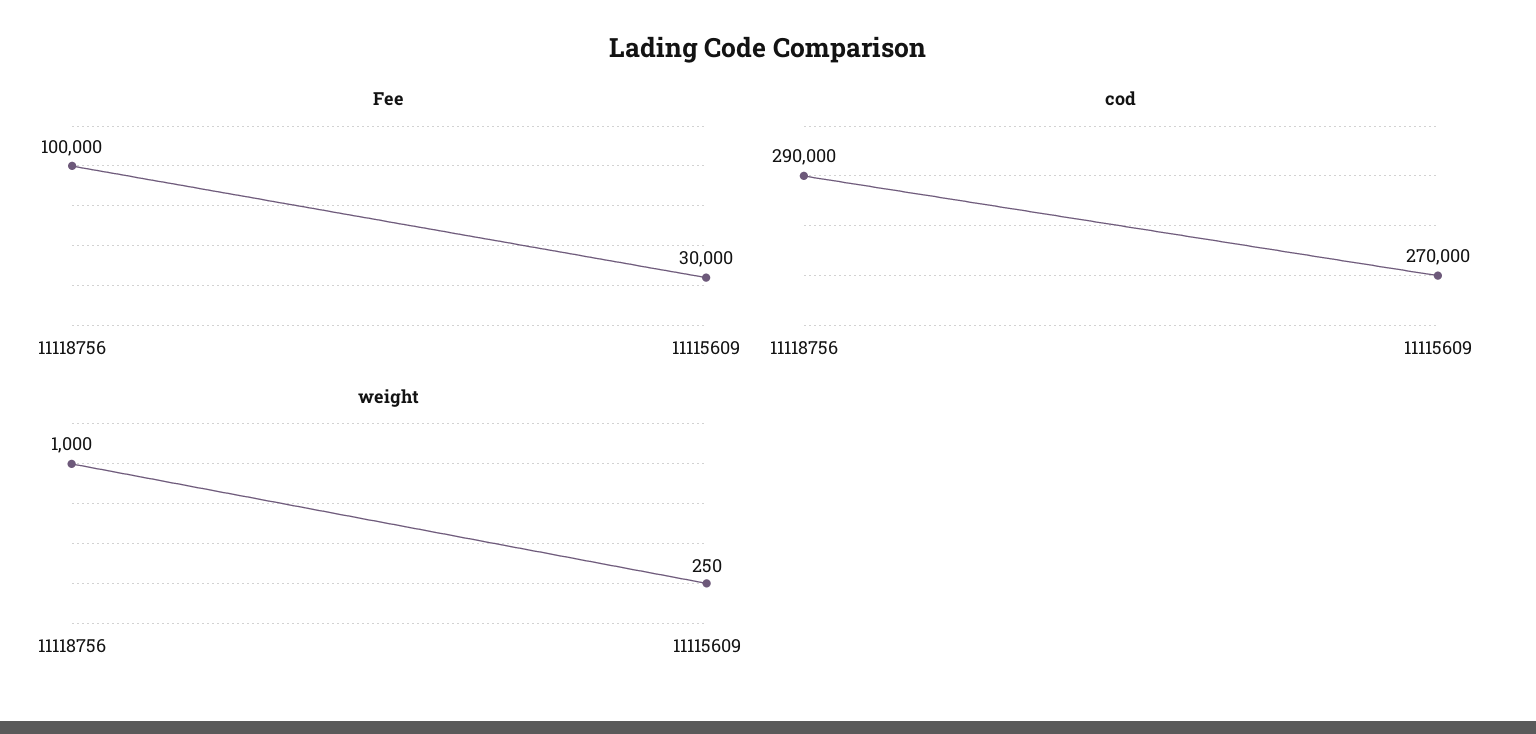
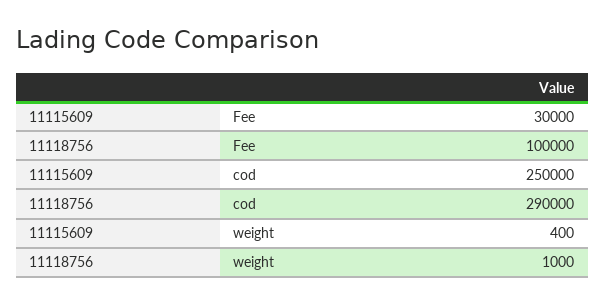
  {
    "Fee": {
      "11118756": 100000,
      "11115609": 30000
    },
    "cod": {
      "11118756": 290000,
-     "11115609": 270000
+     "11115609": 250000
    },
    "weight": {
      "11118756": 1000,
-     "11115609": 250
+     "11115609": 400
    }
  }

